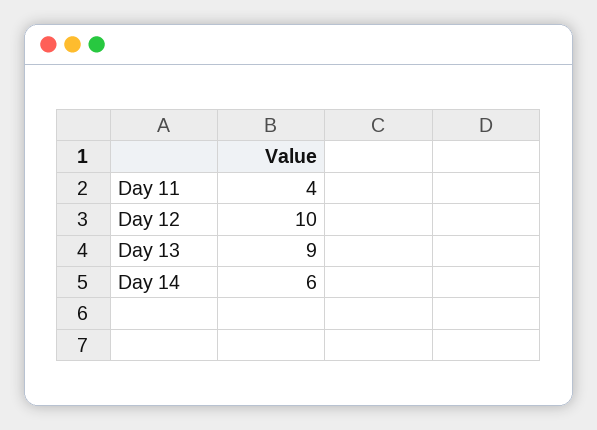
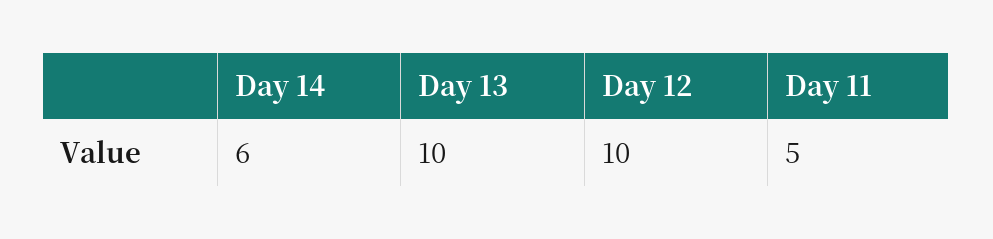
  {
-   "Day 11": 4,
+   "Day 11": 5,
    "Day 12": 10,
-   "Day 13": 9,
+   "Day 13": 10,
    "Day 14": 6
  }

